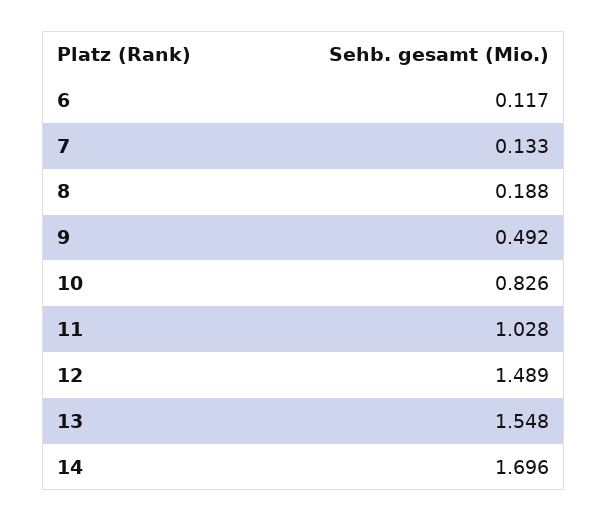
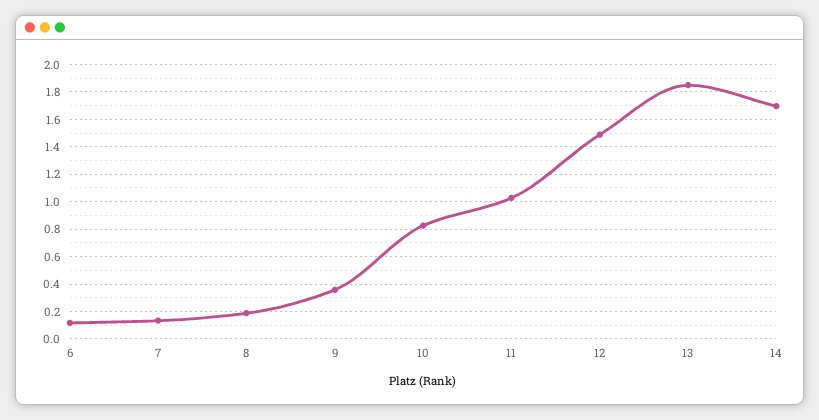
  {
    "6": 0.117,
    "7": 0.133,
    "8": 0.188,
-   "9": 0.492,
+   "9": 0.35,
    "10": 0.826,
    "11": 1.028,
    "12": 1.489,
-   "13": 1.548,
+   "13": 1.85,
    "14": 1.696
  }

